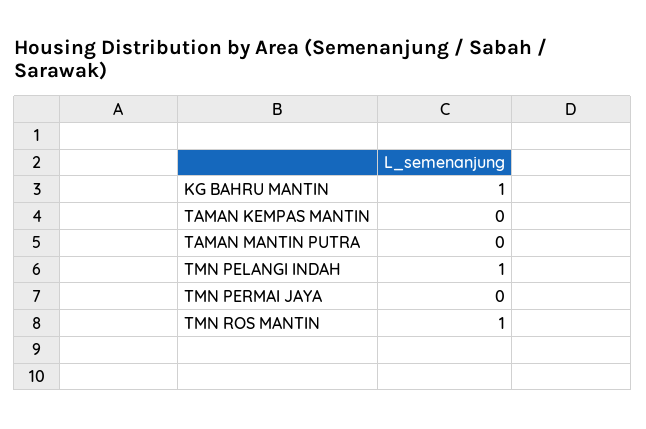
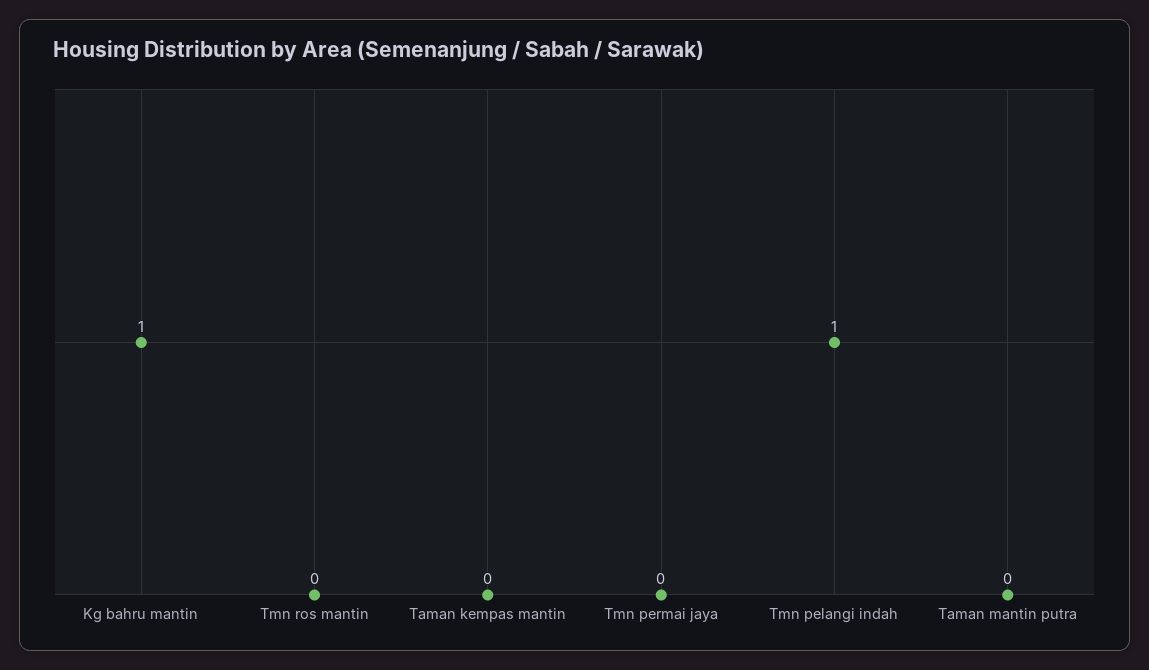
  {
    "KG BAHRU MANTIN": 1,
    "TAMAN KEMPAS MANTIN": 0,
    "TAMAN MANTIN PUTRA": 0,
    "TMN PELANGI INDAH": 1,
    "TMN PERMAI JAYA": 0,
-   "TMN ROS MANTIN": 1
+   "TMN ROS MANTIN": 0
  }

